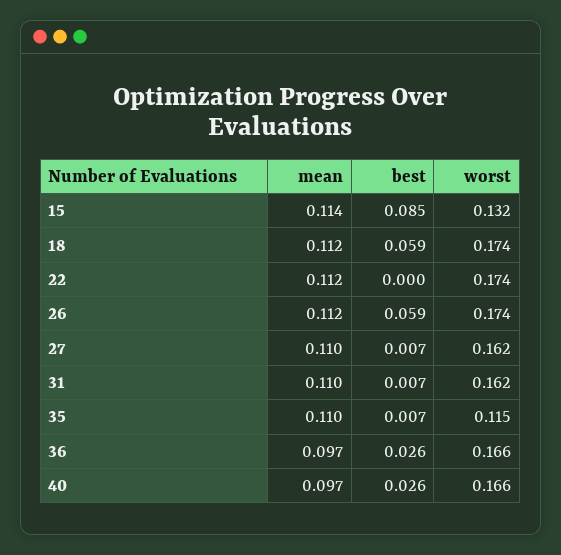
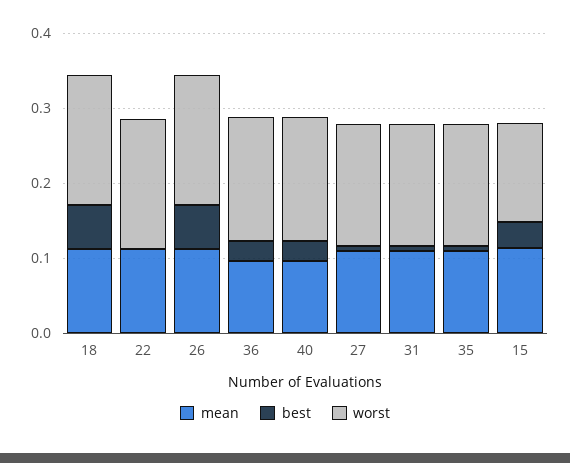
  {
    "mean": {
      "15": 0.114,
      "18": 0.112,
      "22": 0.112,
      "26": 0.112,
      "27": 0.11,
      "31": 0.11,
      "35": 0.11,
      "36": 0.097,
      "40": 0.097
    },
    "best": {
-     "15": 0.085,
+     "15": 0.04,
      "18": 0.059,
      "22": 0,
      "26": 0.059,
      "27": 0.007,
      "31": 0.007,
      "35": 0.007,
      "36": 0.026,
      "40": 0.026
    },
    "worst": {
      "15": 0.132,
      "18": 0.174,
      "22": 0.174,
      "26": 0.174,
      "27": 0.162,
      "31": 0.162,
-     "35": 0.115,
+     "35": 0.16,
      "36": 0.166,
      "40": 0.166
    }
  }

